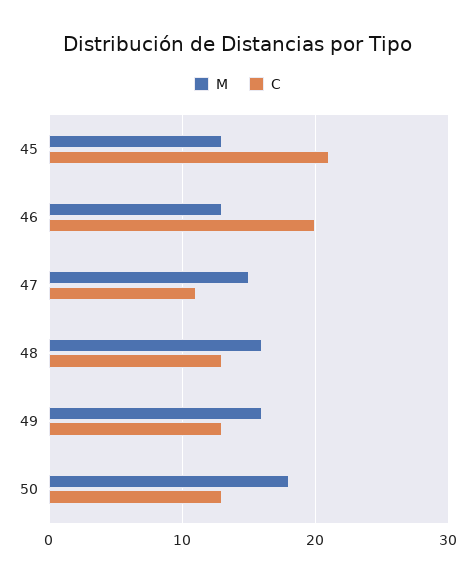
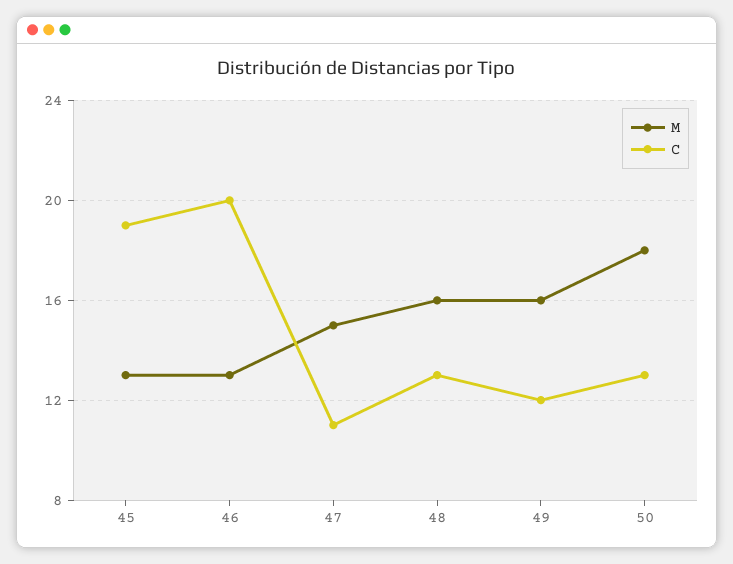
  {
    "M": {
      "45": 13,
      "46": 13,
      "47": 15,
      "48": 16,
      "49": 16,
      "50": 18
    },
    "C": {
-     "45": 21,
+     "45": 19,
      "46": 20,
      "47": 11,
      "48": 13,
-     "49": 13,
+     "49": 12,
      "50": 13
    }
  }

